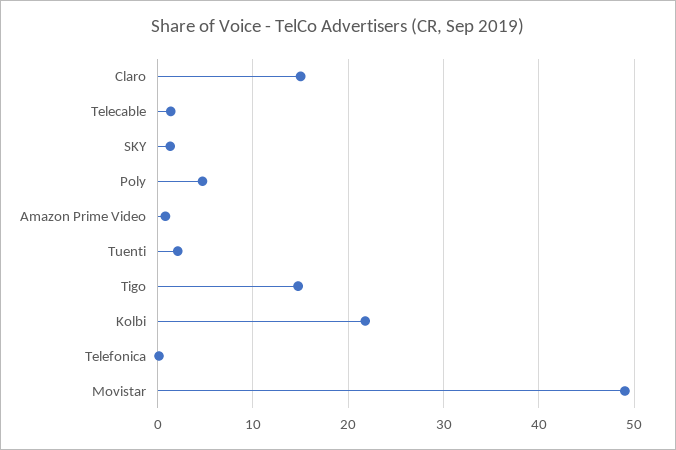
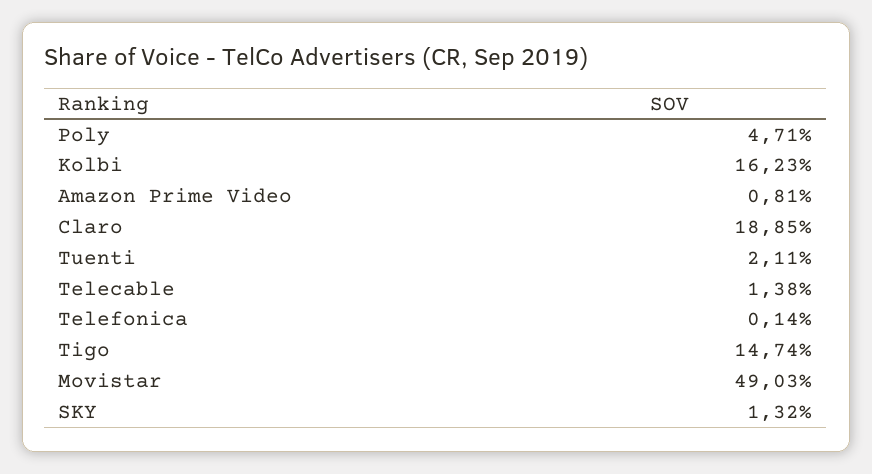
  {
-   "Claro": 15,
+   "Claro": 18.85,
    "Telecable": 1.38,
    "SKY": 1.32,
    "Poly": 4.71,
    "Amazon Prime Video": 0.81,
    "Tuenti": 2.11,
    "Tigo": 14.74,
-   "Kolbi": 22,
+   "Kolbi": 16.23,
    "Telefonica": 0.14,
    "Movistar": 49.03
  }

